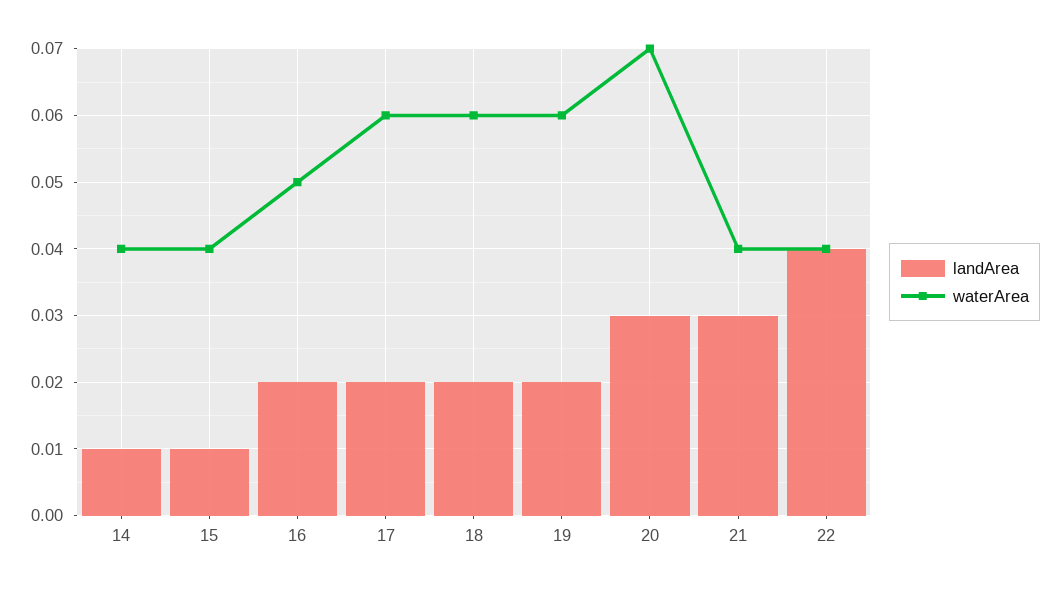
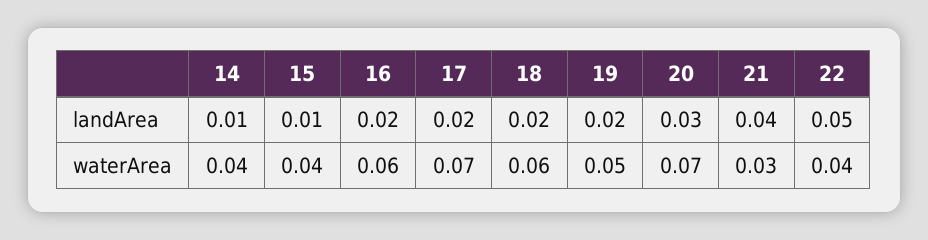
  {
    "landArea": {
      "14": 0.01,
      "15": 0.01,
      "16": 0.02,
      "17": 0.02,
      "18": 0.02,
      "19": 0.02,
      "20": 0.03,
-     "21": 0.03,
+     "21": 0.04,
-     "22": 0.04
+     "22": 0.05
    },
    "waterArea": {
      "14": 0.04,
      "15": 0.04,
-     "16": 0.05,
+     "16": 0.06,
-     "17": 0.06,
+     "17": 0.07,
      "18": 0.06,
-     "19": 0.06,
+     "19": 0.05,
      "20": 0.07,
-     "21": 0.04,
+     "21": 0.03,
      "22": 0.04
    }
  }

